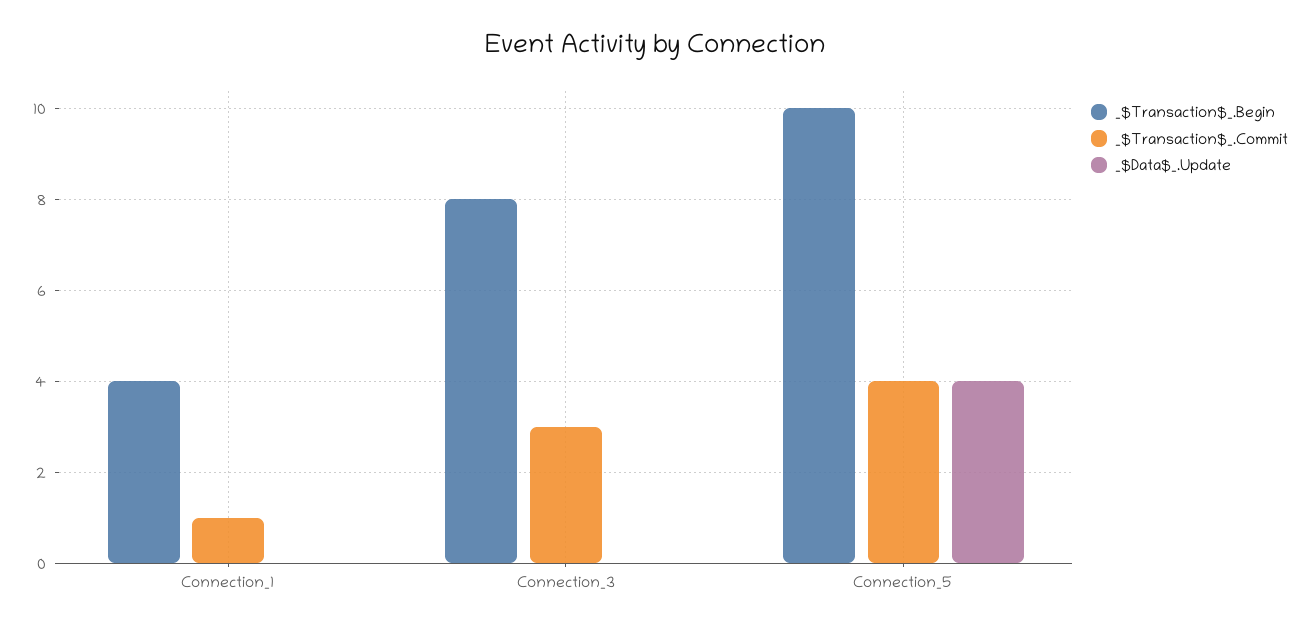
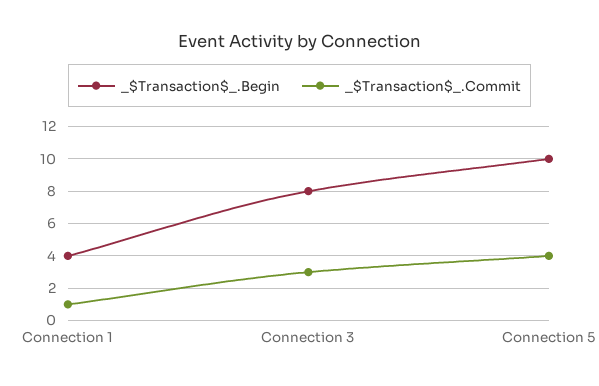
  {
    "_$Transaction$_.Begin": {
      "Connection_1": 4,
      "Connection_3": 8,
      "Connection_5": 10
    },
    "_$Transaction$_.Commit": {
      "Connection_1": 1,
      "Connection_3": 3,
      "Connection_5": 4
-   },
+   }
-   "_$Data$_.Update": {
-     "Connection_1": 0,
-     "Connection_3": 0,
-     "Connection_5": 4
-   }
  }

